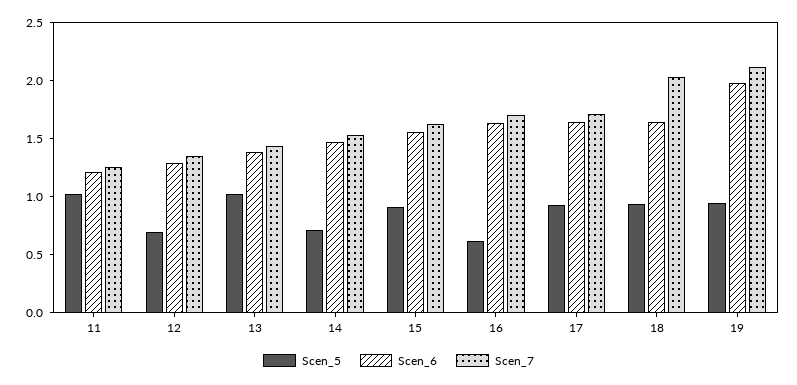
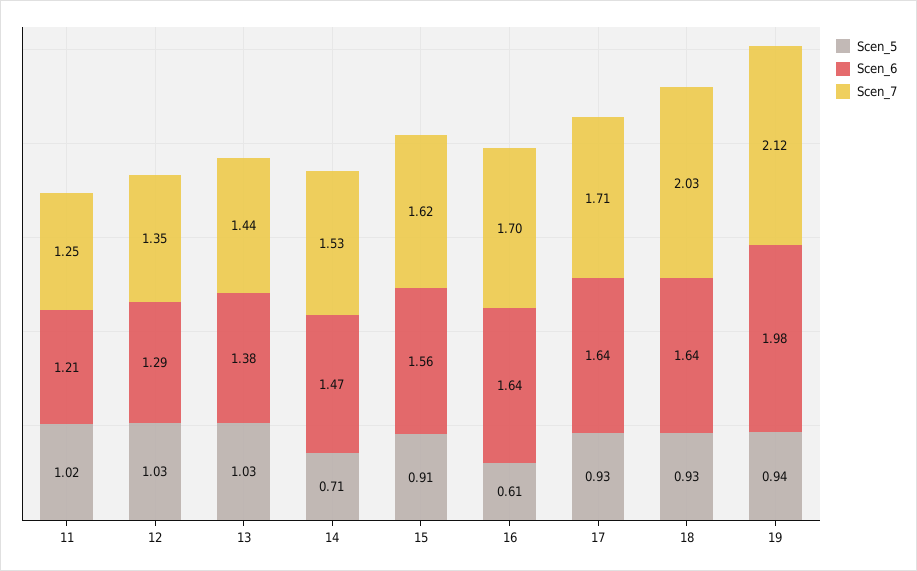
  {
    "Scen_5": {
      "11": 1.02,
-     "12": 0.7,
+     "12": 1.03,
      "13": 1.03,
      "14": 0.71,
      "15": 0.91,
      "16": 0.61,
      "17": 0.93,
      "18": 0.93,
      "19": 0.94
    },
    "Scen_6": {
      "11": 1.21,
      "12": 1.29,
      "13": 1.38,
      "14": 1.47,
      "15": 1.56,
      "16": 1.64,
      "17": 1.64,
      "18": 1.64,
      "19": 1.98
    },
    "Scen_7": {
      "11": 1.25,
      "12": 1.35,
      "13": 1.44,
      "14": 1.53,
      "15": 1.62,
      "16": 1.7,
      "17": 1.71,
      "18": 2.03,
      "19": 2.12
    }
  }

